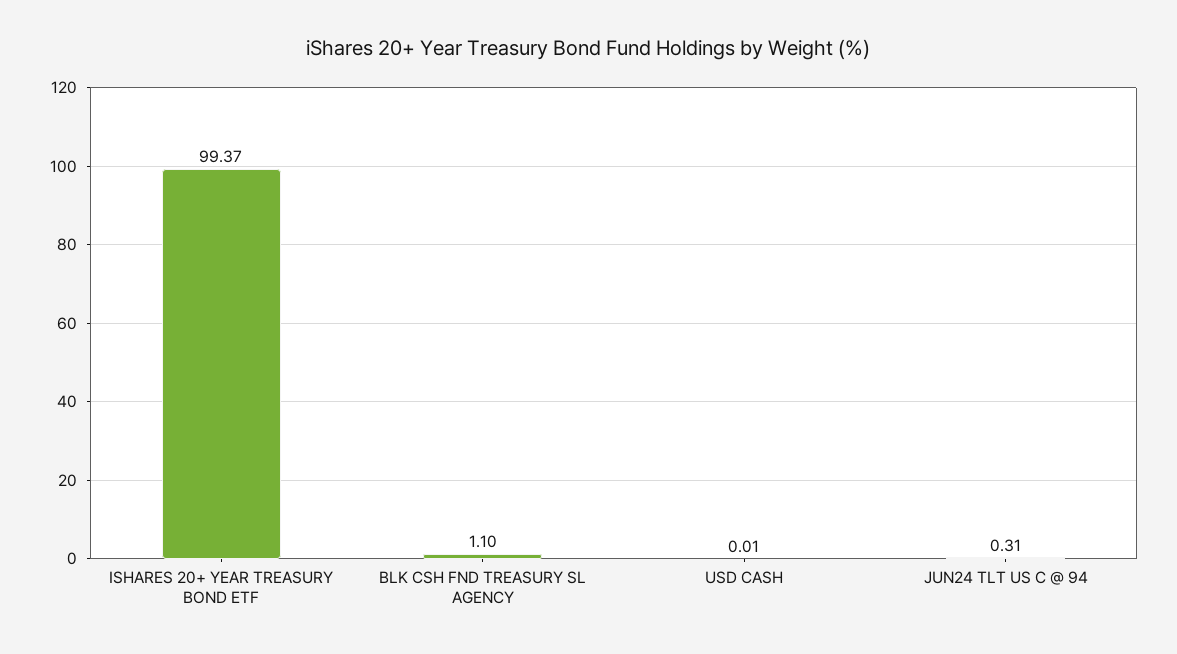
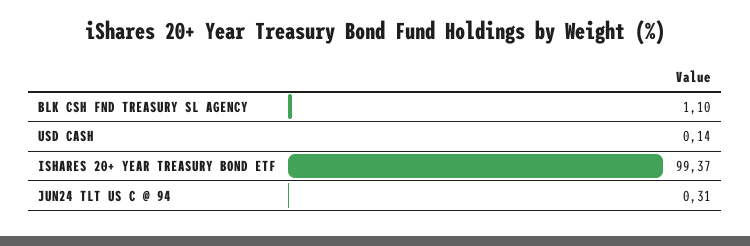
  {
    "ISHARES 20+ YEAR TREASURY BOND ETF": 99.37,
    "BLK CSH FND TREASURY SL AGENCY": 1.1,
-   "USD CASH": 0.01,
+   "USD CASH": 0.14,
    "JUN24 TLT US C @ 94": 0.31
  }

